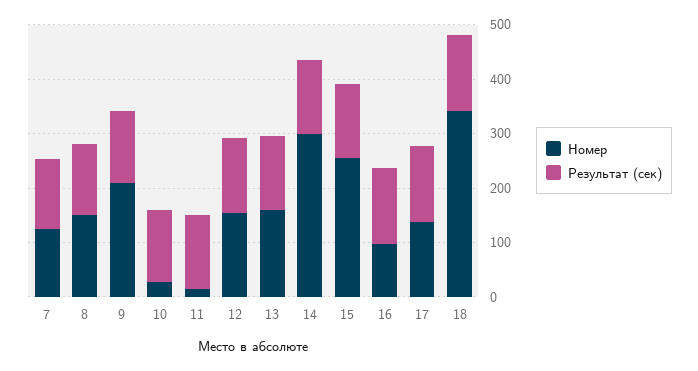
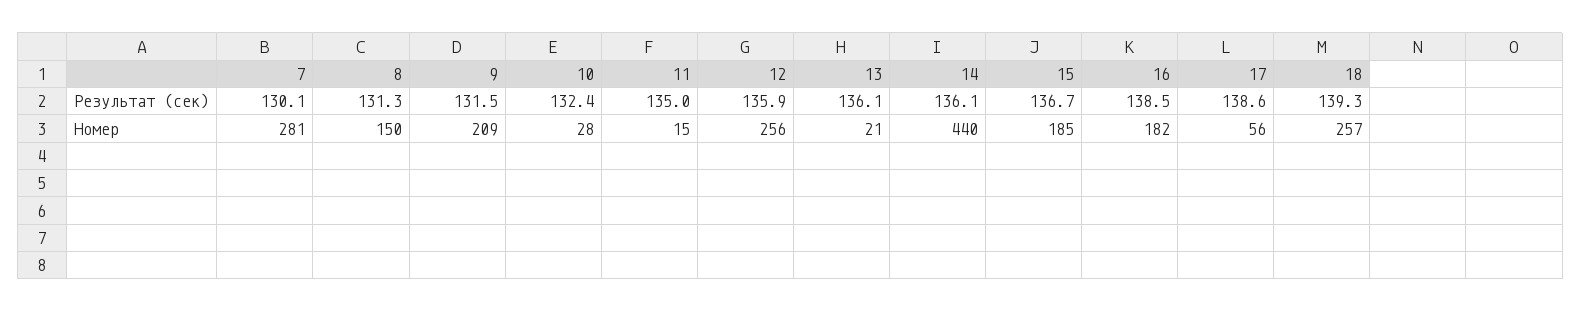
  {
    "Номер": {
-     "7": 120,
+     "7": 281,
      "8": 150,
      "9": 209,
      "10": 28,
      "11": 15,
-     "12": 160,
+     "12": 256,
-     "13": 160,
+     "13": 21,
-     "14": 300,
+     "14": 440,
-     "15": 260,
+     "15": 185,
-     "16": 100,
+     "16": 182,
-     "17": 140,
+     "17": 56,
-     "18": 340
+     "18": 257
    },
    "Результат (сек)": {
      "7": 130.1,
      "8": 131.3,
      "9": 131.5,
      "10": 132.4,
      "11": 135,
      "12": 135.9,
      "13": 136.1,
      "14": 136.1,
      "15": 136.7,
      "16": 138.5,
      "17": 138.6,
      "18": 139.3
    }
  }

